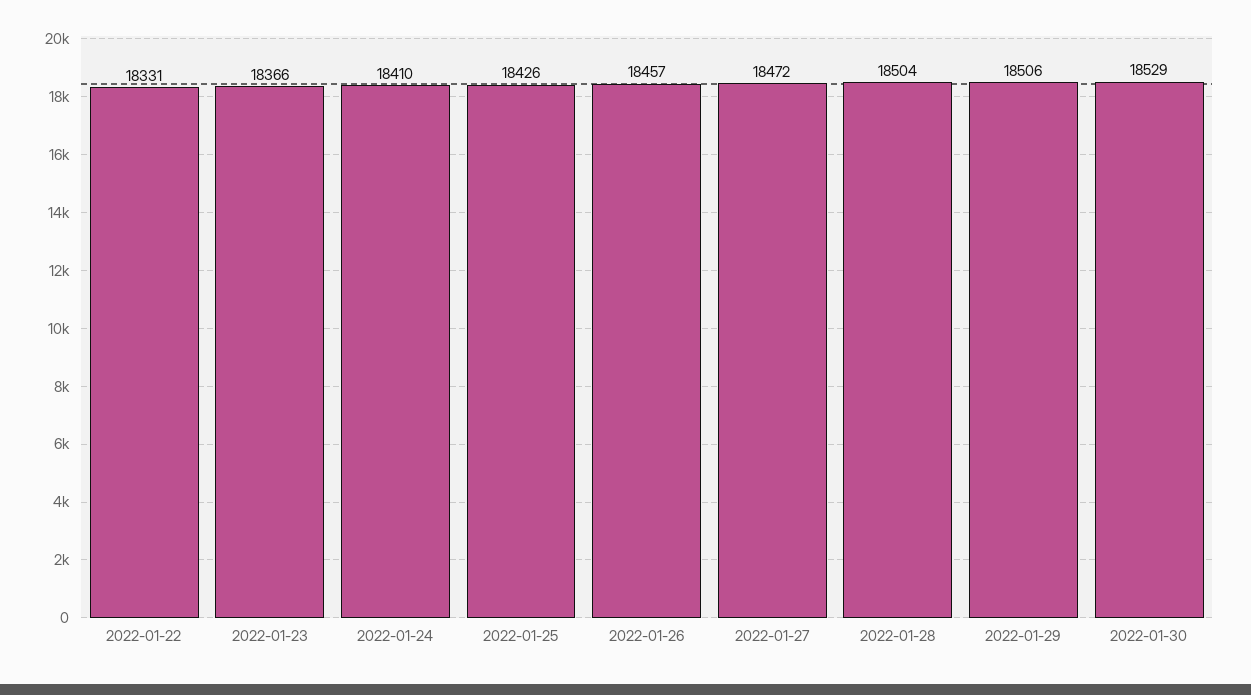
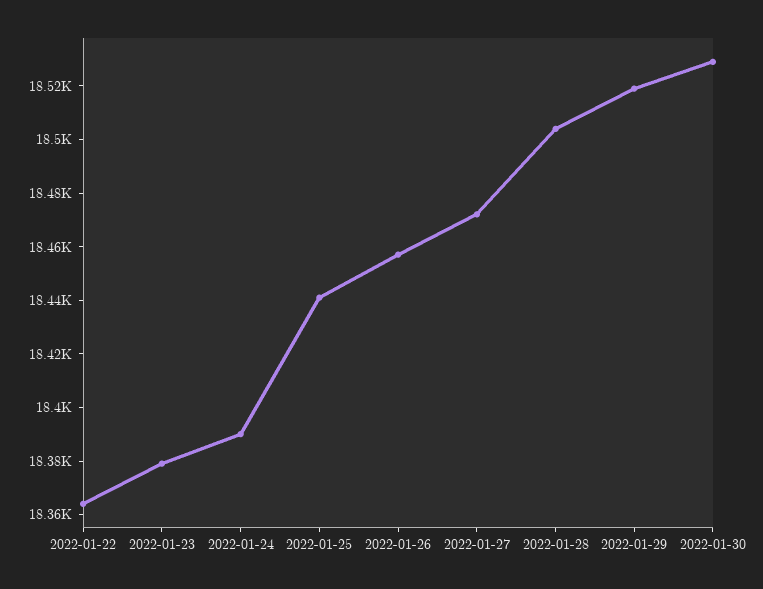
  {
-   "2022-01-22": 18331,
+   "2022-01-22": 18365,
-   "2022-01-23": 18366,
+   "2022-01-23": 18380,
-   "2022-01-24": 18410,
+   "2022-01-24": 18390,
-   "2022-01-25": 18426,
+   "2022-01-25": 18440,
    "2022-01-26": 18457,
    "2022-01-27": 18472,
    "2022-01-28": 18504,
-   "2022-01-29": 18506,
+   "2022-01-29": 18520,
    "2022-01-30": 18529
  }

